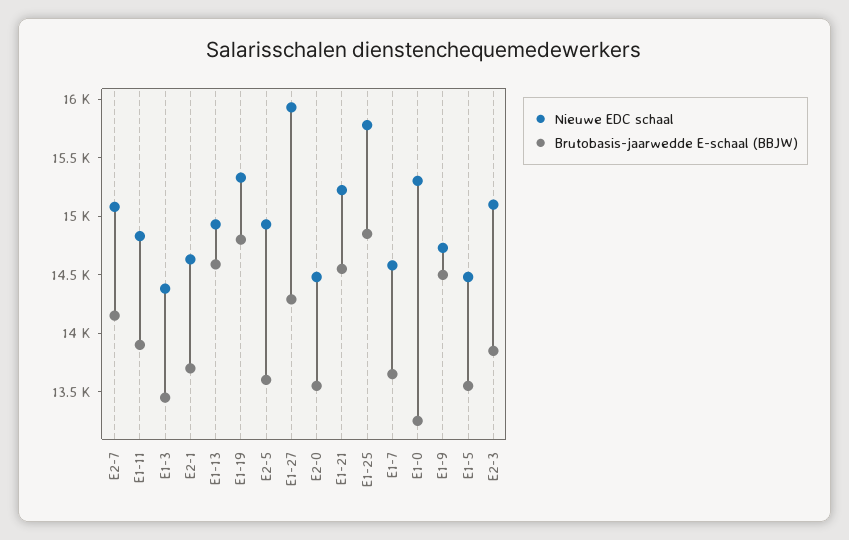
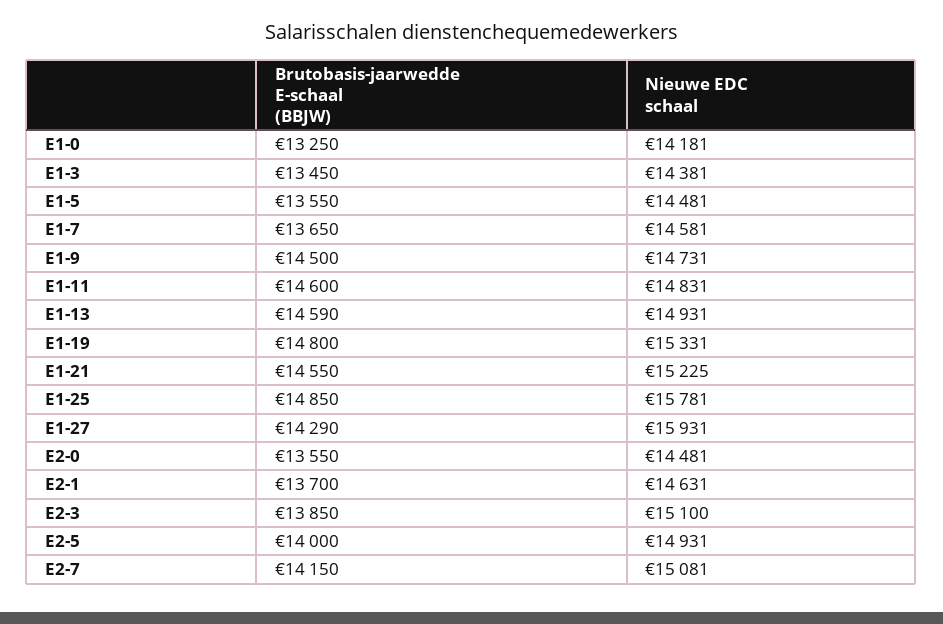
  {
    "Nieuwe EDC schaal": {
      "E2-7": 15081,
      "E1-11": 14831,
      "E1-3": 14381,
      "E2-1": 14631,
      "E1-13": 14931,
      "E1-19": 15331,
      "E2-5": 14931,
      "E1-27": 15931,
      "E2-0": 14481,
      "E1-21": 15225,
      "E1-25": 15781,
      "E1-7": 14581,
-     "E1-0": 15300,
+     "E1-0": 14181,
      "E1-9": 14731,
      "E1-5": 14481,
      "E2-3": 15100
    },
    "Brutobasis-jaarwedde E-schaal (BBJW)": {
      "E2-7": 14150,
-     "E1-11": 13900,
+     "E1-11": 14600,
      "E1-3": 13450,
      "E2-1": 13700,
      "E1-13": 14590,
      "E1-19": 14800,
-     "E2-5": 13600,
+     "E2-5": 14000,
      "E1-27": 14290,
      "E2-0": 13550,
      "E1-21": 14550,
      "E1-25": 14850,
      "E1-7": 13650,
      "E1-0": 13250,
      "E1-9": 14500,
      "E1-5": 13550,
      "E2-3": 13850
    }
  }

